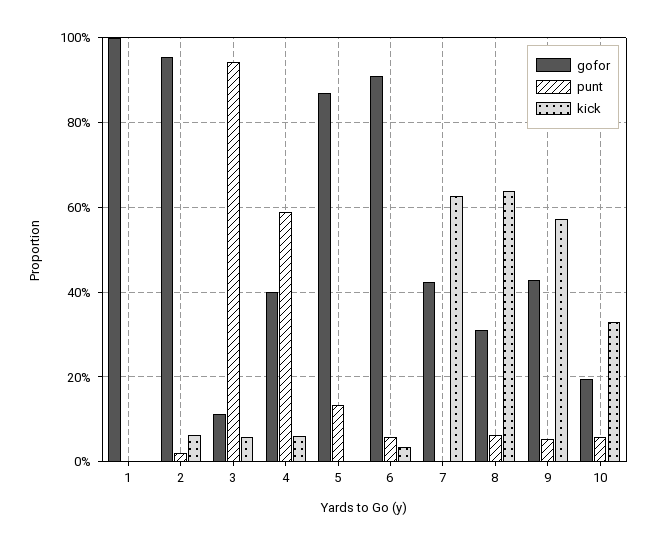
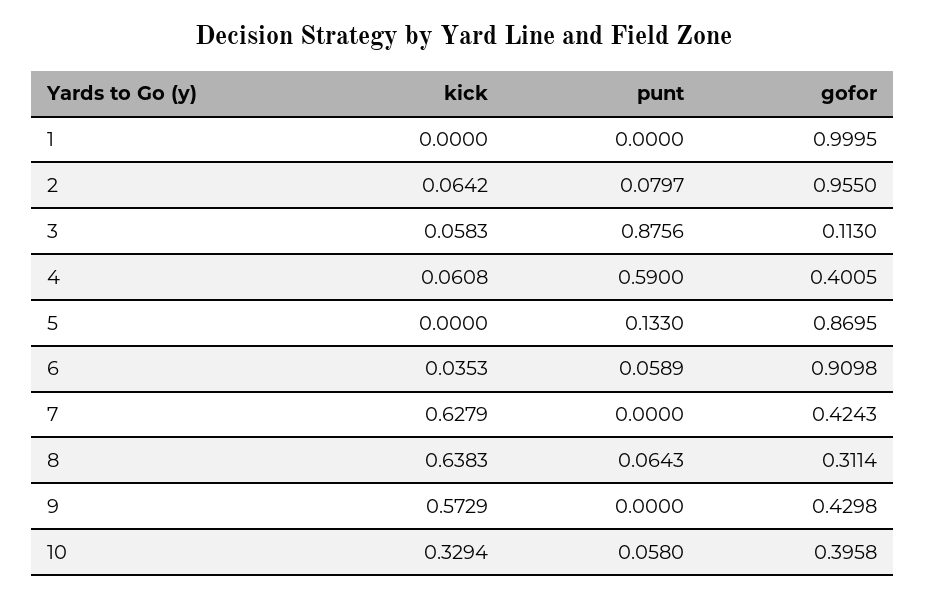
  {
    "gofor": {
      "1": 0.9995,
      "2": 0.955,
      "3": 0.113,
      "4": 0.4005,
      "5": 0.8695,
      "6": 0.9098,
      "7": 0.4243,
      "8": 0.3114,
      "9": 0.4298,
-     "10": 0.2
+     "10": 0.3958
    },
    "punt": {
      "1": 0,
-     "2": 0.02,
+     "2": 0.0797,
-     "3": 0.94,
+     "3": 0.8756,
      "4": 0.59,
      "5": 0.133,
      "6": 0.0589,
      "7": 0,
      "8": 0.0643,
-     "9": 0.06,
+     "9": 0,
      "10": 0.058
    },
    "kick": {
      "1": 0,
      "2": 0.0642,
      "3": 0.0583,
      "4": 0.0608,
      "5": 0,
      "6": 0.0353,
      "7": 0.6279,
      "8": 0.6383,
      "9": 0.5729,
      "10": 0.3294
    }
  }

